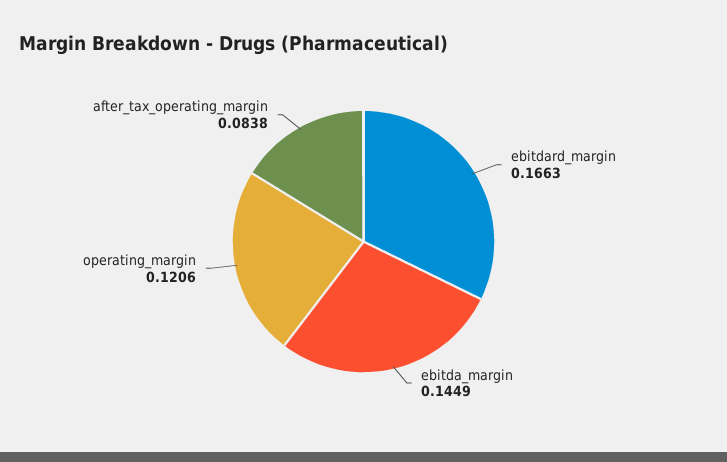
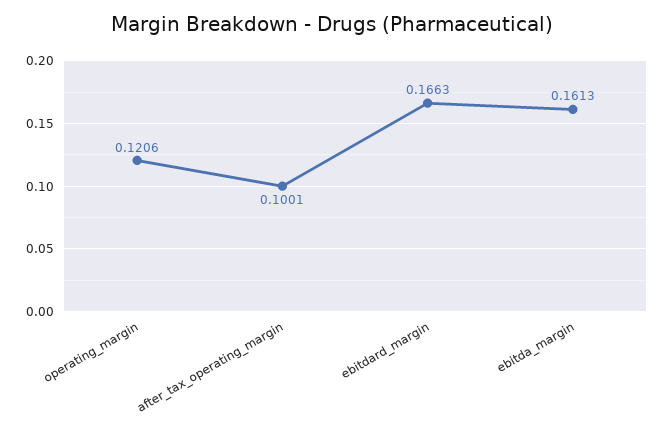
  {
    "ebitdard_margin": 0.1663,
-   "ebitda_margin": 0.1449,
+   "ebitda_margin": 0.1613,
    "operating_margin": 0.1206,
-   "after_tax_operating_margin": 0.0838
+   "after_tax_operating_margin": 0.1001
  }

